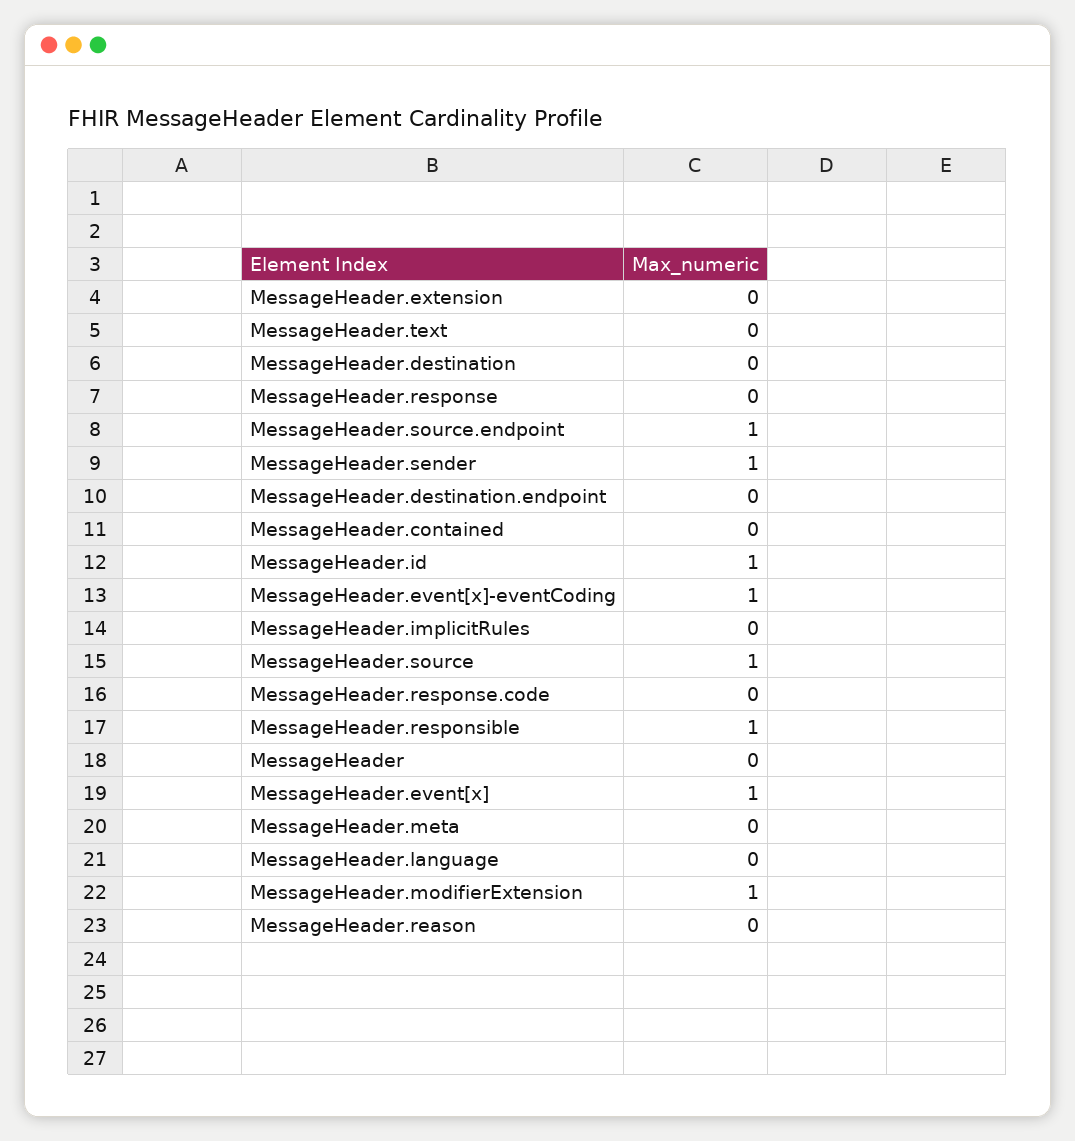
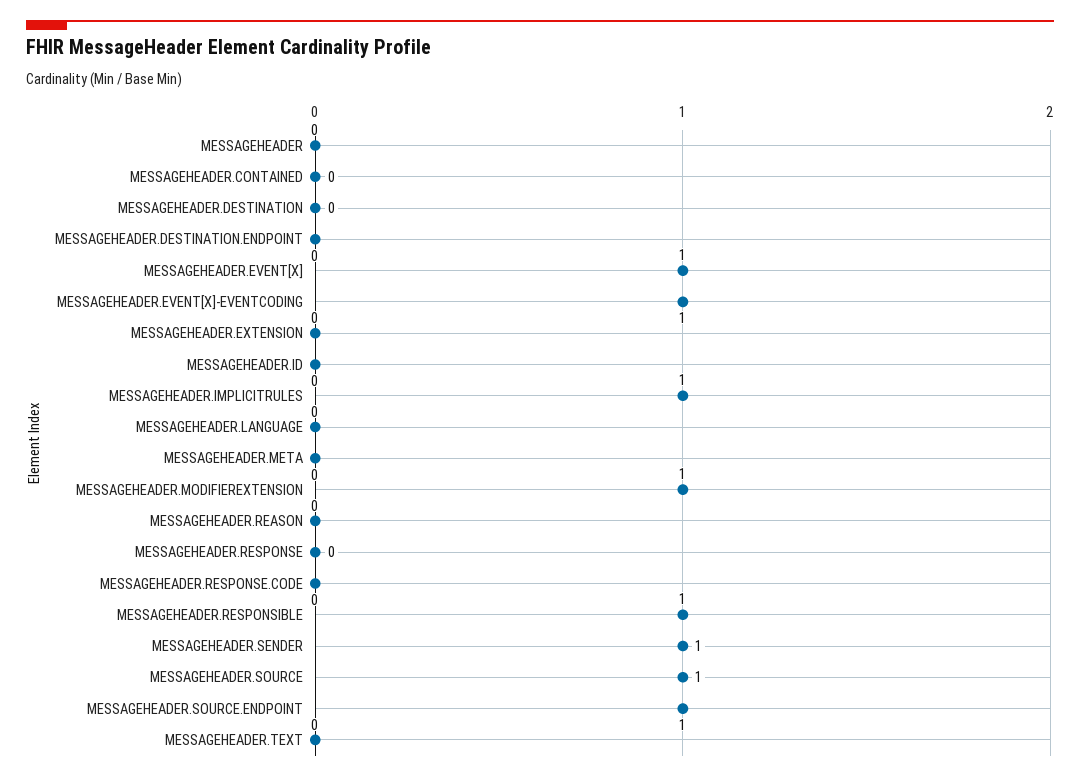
  {
    "MessageHeader.extension": 0,
    "MessageHeader.text": 0,
    "MessageHeader.destination": 0,
    "MessageHeader.response": 0,
    "MessageHeader.source.endpoint": 1,
    "MessageHeader.sender": 1,
    "MessageHeader.destination.endpoint": 0,
    "MessageHeader.contained": 0,
-   "MessageHeader.id": 1,
+   "MessageHeader.id": 0,
    "MessageHeader.event[x]-eventCoding": 1,
-   "MessageHeader.implicitRules": 0,
+   "MessageHeader.implicitRules": 1,
    "MessageHeader.source": 1,
    "MessageHeader.response.code": 0,
    "MessageHeader.responsible": 1,
    "MessageHeader": 0,
    "MessageHeader.event[x]": 1,
    "MessageHeader.meta": 0,
    "MessageHeader.language": 0,
    "MessageHeader.modifierExtension": 1,
    "MessageHeader.reason": 0
  }

